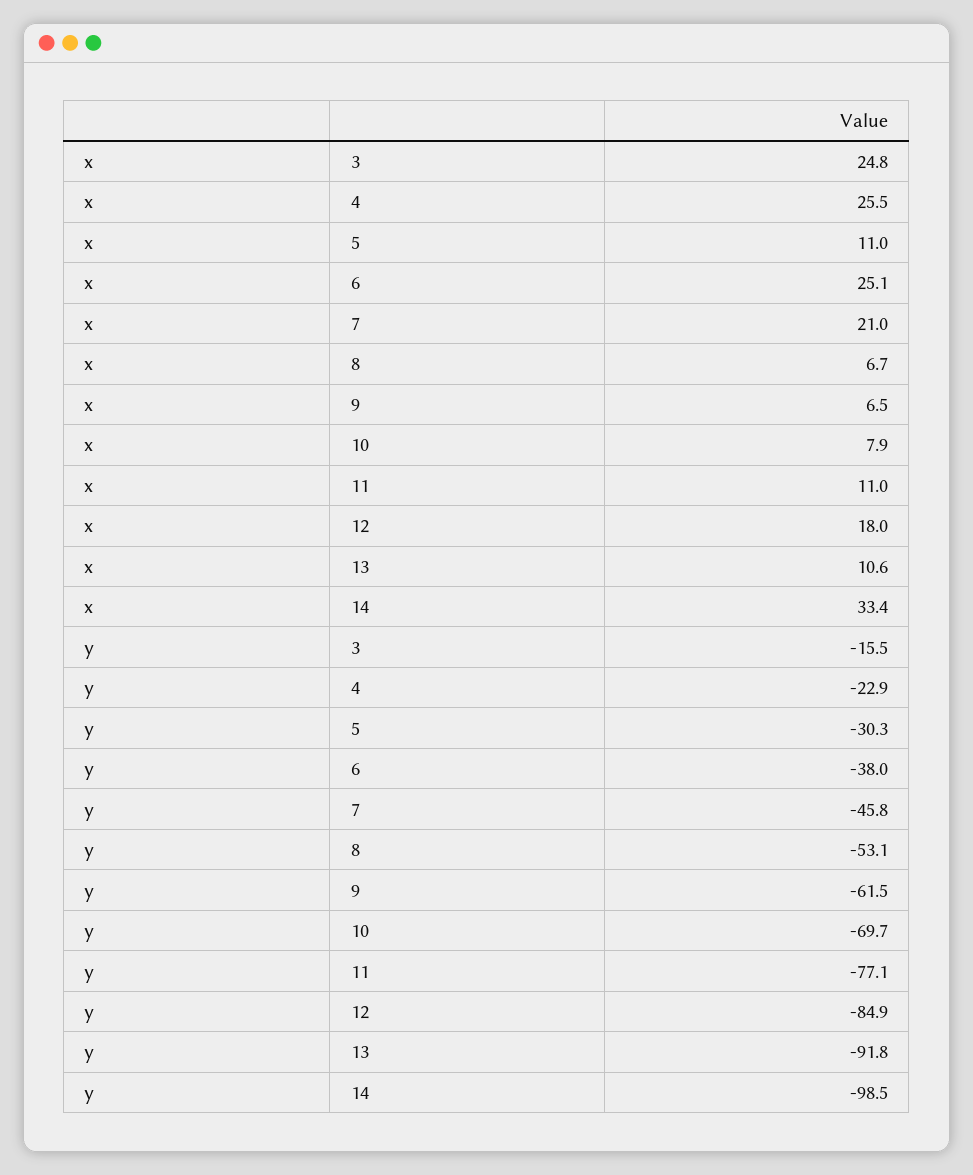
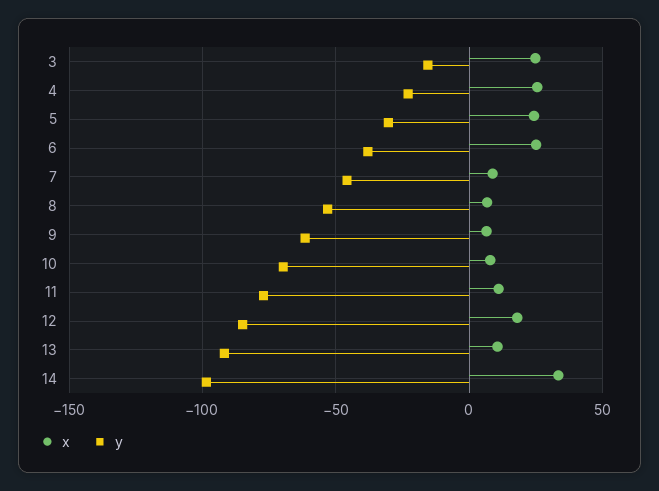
  {
    "x": {
      "3": 24.8,
      "4": 25.5,
-     "5": 11,
+     "5": 25,
      "6": 25.1,
-     "7": 21,
+     "7": 10,
      "8": 6.7,
      "9": 6.5,
      "10": 7.9,
      "11": 11,
      "12": 18,
      "13": 10.6,
      "14": 33.4
    },
    "y": {
      "3": -15.5,
      "4": -22.9,
      "5": -30.3,
      "6": -38,
      "7": -45.8,
      "8": -53.1,
      "9": -61.5,
      "10": -69.7,
      "11": -77.1,
      "12": -84.9,
      "13": -91.8,
      "14": -98.5
    }
  }

